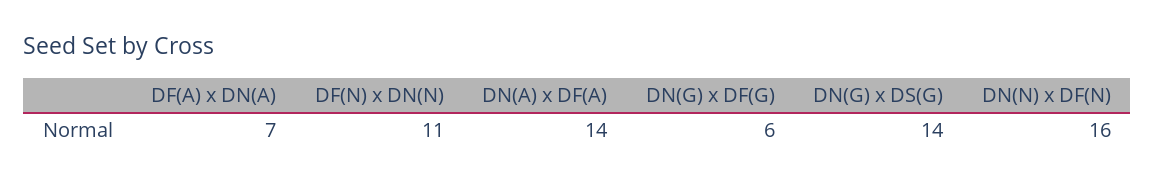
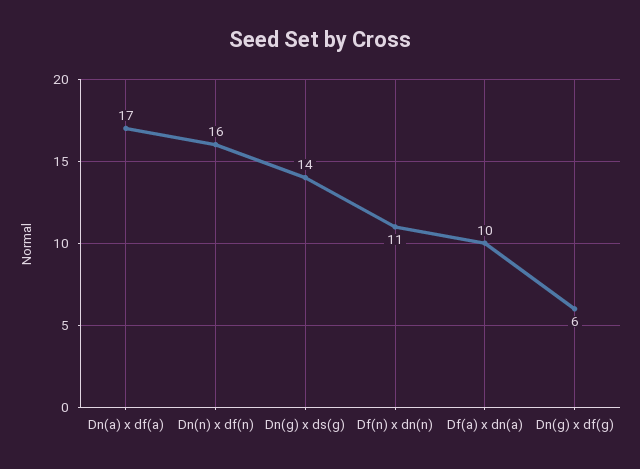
  {
-   "DF(A) x DN(A)": 7,
+   "DF(A) x DN(A)": 10,
    "DF(N) x DN(N)": 11,
-   "DN(A) x DF(A)": 14,
+   "DN(A) x DF(A)": 17,
    "DN(G) x DF(G)": 6,
    "DN(G) x DS(G)": 14,
    "DN(N) x DF(N)": 16
  }

